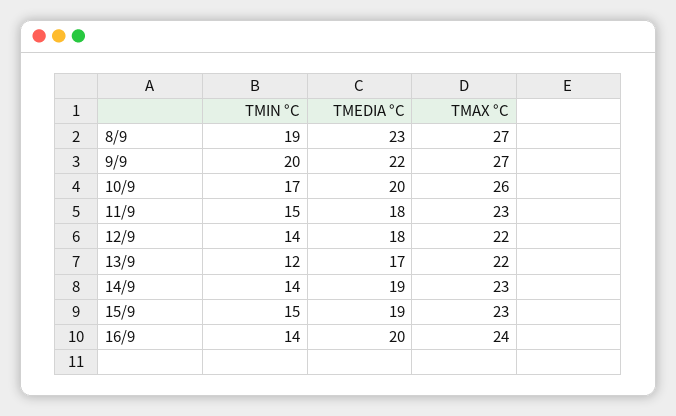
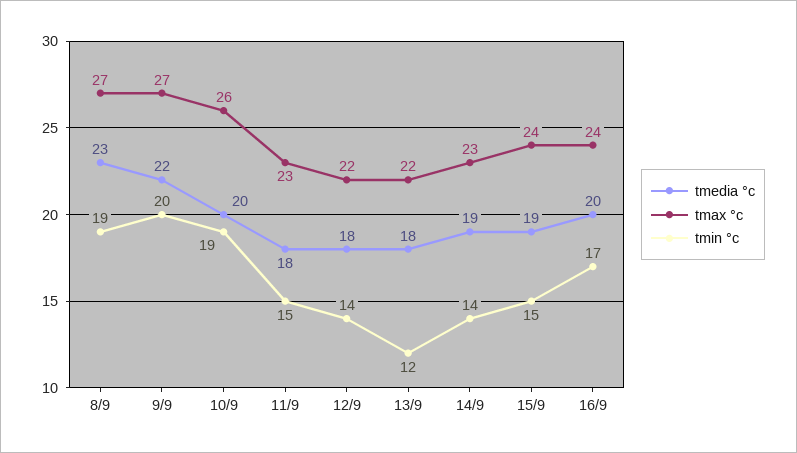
  {
    "TMIN °C": {
      "8/9": 19,
      "9/9": 20,
-     "10/9": 17,
+     "10/9": 19,
      "11/9": 15,
      "12/9": 14,
      "13/9": 12,
      "14/9": 14,
      "15/9": 15,
-     "16/9": 14
+     "16/9": 17
    },
    "TMEDIA °C": {
      "8/9": 23,
      "9/9": 22,
      "10/9": 20,
      "11/9": 18,
      "12/9": 18,
-     "13/9": 17,
+     "13/9": 18,
      "14/9": 19,
      "15/9": 19,
      "16/9": 20
    },
    "TMAX °C": {
      "8/9": 27,
      "9/9": 27,
      "10/9": 26,
      "11/9": 23,
      "12/9": 22,
      "13/9": 22,
      "14/9": 23,
-     "15/9": 23,
+     "15/9": 24,
      "16/9": 24
    }
  }

